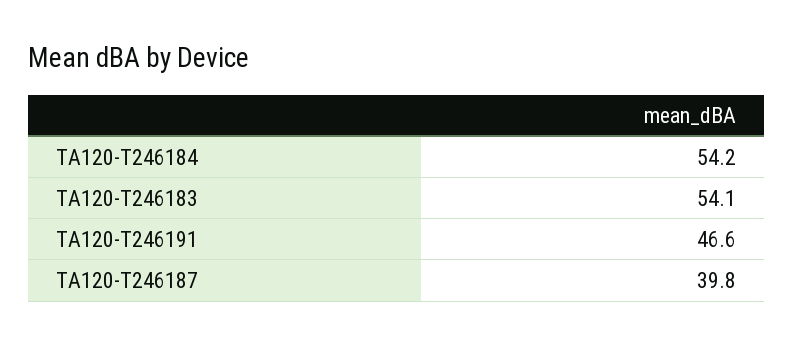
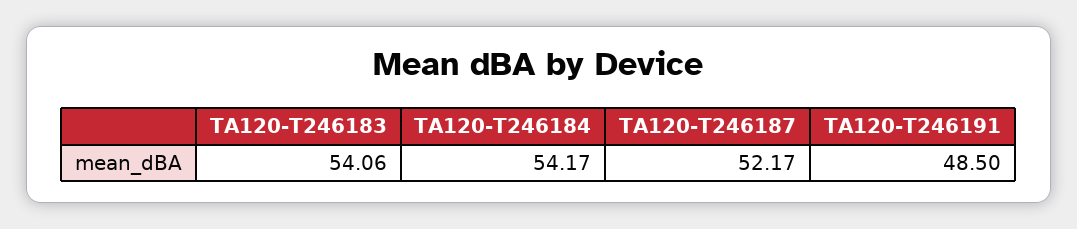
  {
    "TA120-T246184": 54.17,
    "TA120-T246183": 54.06,
-   "TA120-T246191": 46.6,
+   "TA120-T246191": 48.5,
-   "TA120-T246187": 39.8
+   "TA120-T246187": 52.17
  }

